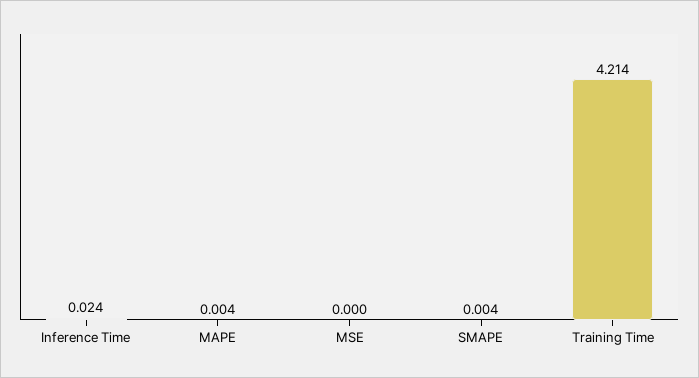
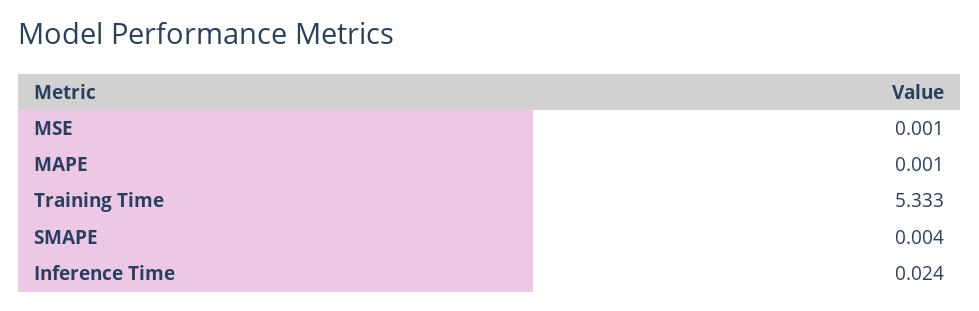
  {
    "Inference Time": 0.024,
-   "MAPE": 0.004,
+   "MAPE": 0.001,
-   "MSE": 0,
+   "MSE": 0.001,
    "SMAPE": 0.004,
-   "Training Time": 4.214
+   "Training Time": 5.333
  }

